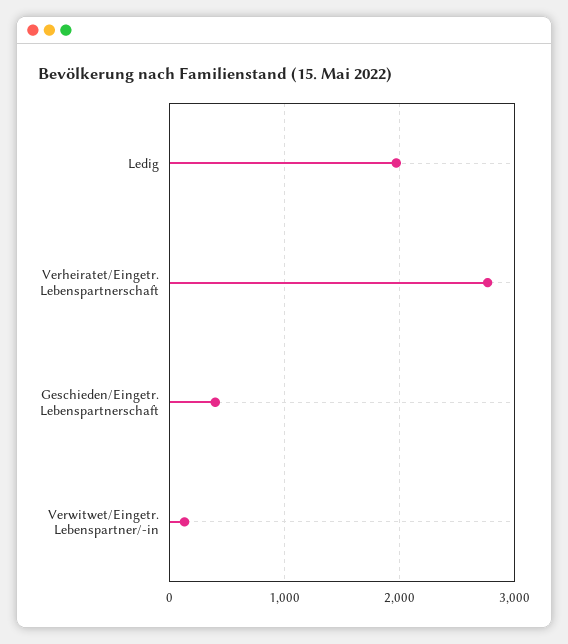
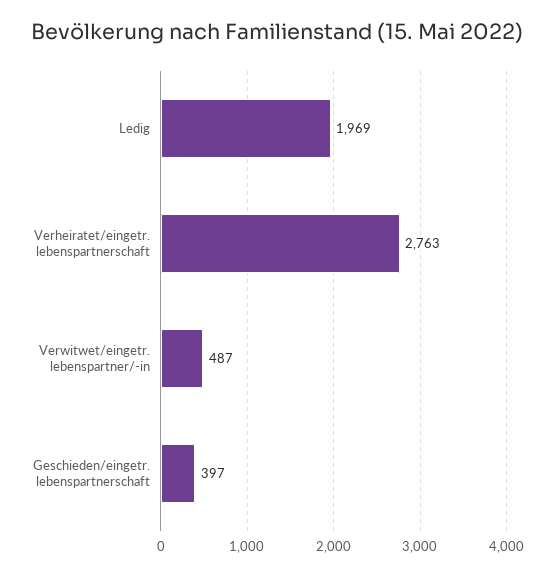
  {
    "Ledig": 1969,
    "Verheiratet/Eingetr. Lebenspartnerschaft": 2763,
    "Geschieden/Eingetr. Lebenspartnerschaft": 397,
-   "Verwitwet/Eingetr. Lebenspartner/-in": 100
+   "Verwitwet/Eingetr. Lebenspartner/-in": 487
  }

